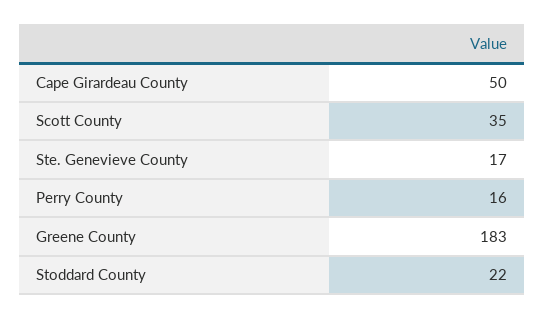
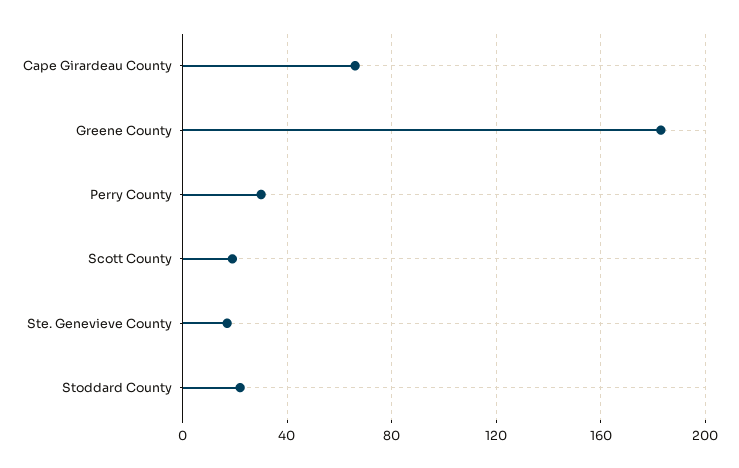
  {
-   "Cape Girardeau County": 50,
+   "Cape Girardeau County": 65,
-   "Scott County": 35,
+   "Scott County": 20,
    "Ste. Genevieve County": 17,
-   "Perry County": 16,
+   "Perry County": 30,
    "Greene County": 183,
    "Stoddard County": 22
  }

